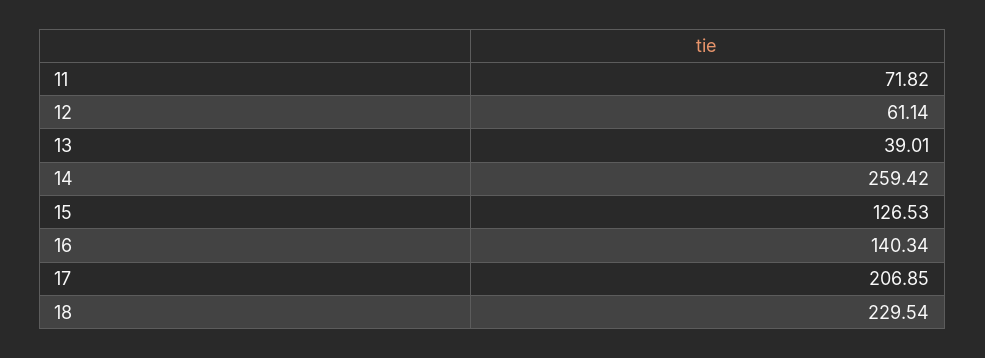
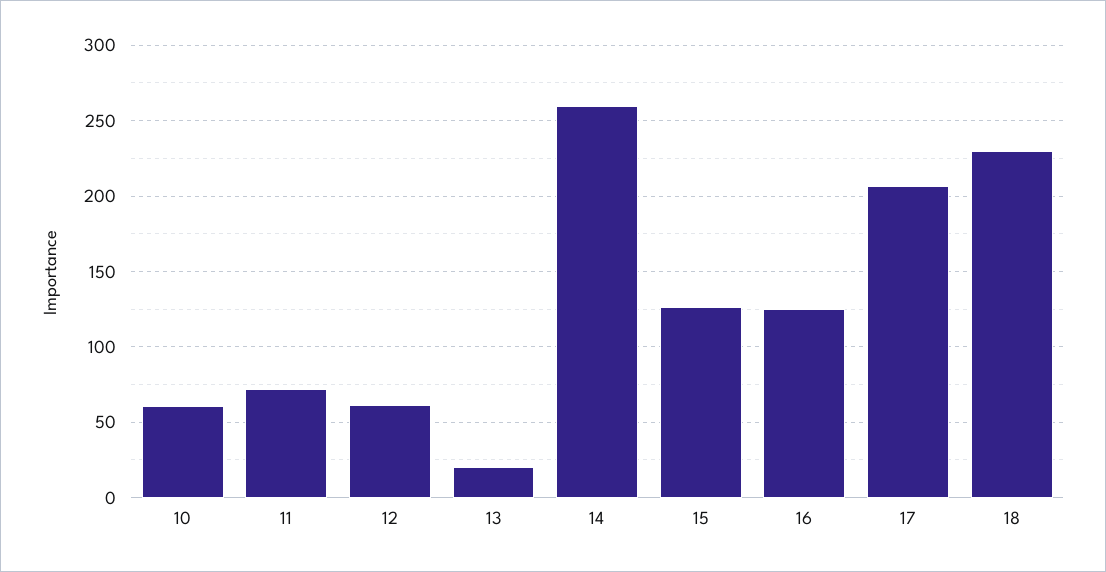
  {
    "11": 71.82,
    "12": 61.14,
-   "13": 39.01,
+   "13": 20,
    "14": 259.42,
    "15": 126.53,
-   "16": 140.34,
+   "16": 125,
    "17": 206.85,
-   "18": 229.54
+   "18": 229.54,
+   "10": 60
  }

